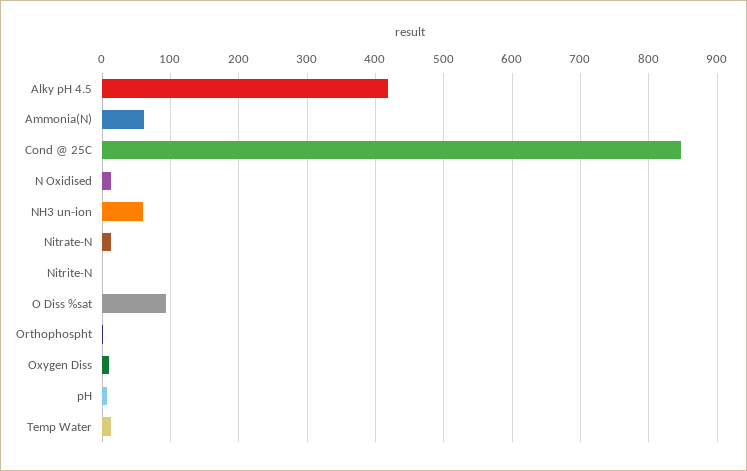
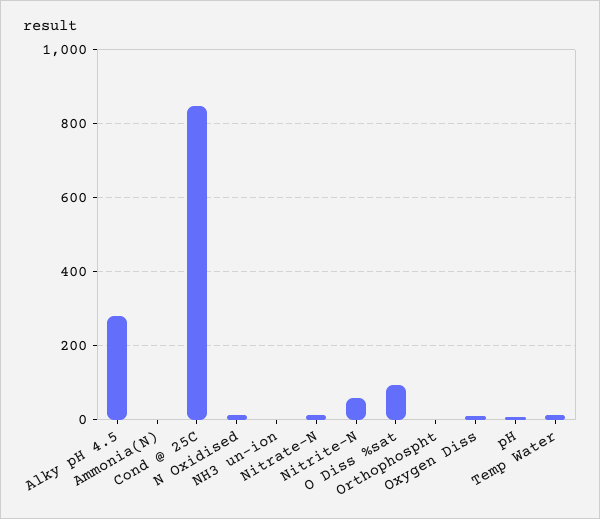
  {
-   "Alky pH 4.5": 420,
+   "Alky pH 4.5": 280,
-   "Ammonia(N)": 60,
+   "Ammonia(N)": 0,
    "Cond @ 25C": 850,
    "N Oxidised": 10,
-   "NH3 un-ion": 60,
+   "NH3 un-ion": 0,
    "Nitrate-N": 10,
-   "Nitrite-N": 0,
+   "Nitrite-N": 60,
    "O Diss %sat": 90,
    "Orthophospht": 0,
    "Oxygen Diss": 10,
    "pH": 10,
    "Temp Water": 10
  }

